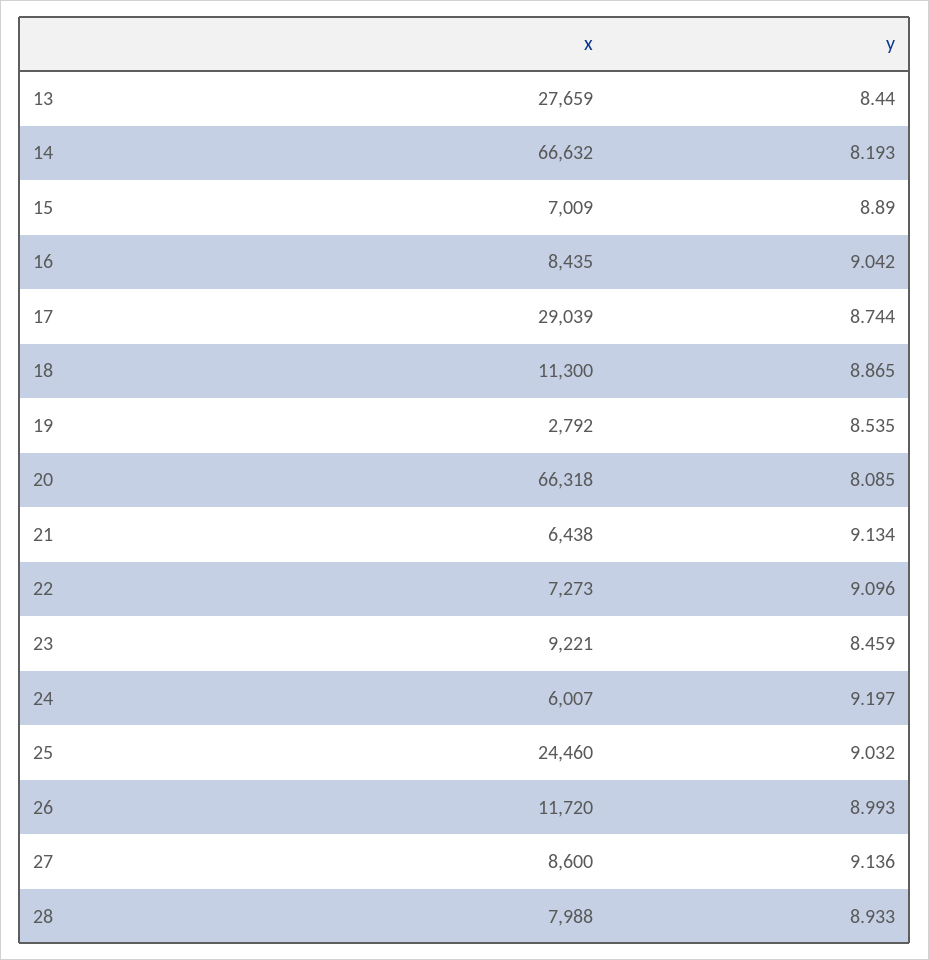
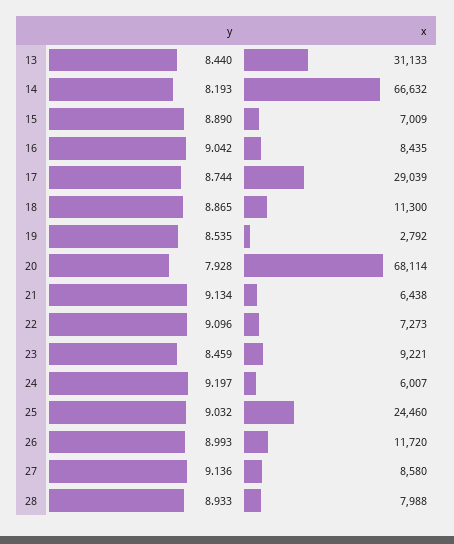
  {
    "x": {
-     "13": 27659,
+     "13": 31133,
      "14": 66632,
      "15": 7009,
      "16": 8435,
      "17": 29039,
      "18": 11300,
      "19": 2792,
-     "20": 66318,
+     "20": 68114,
      "21": 6438,
      "22": 7273,
      "23": 9221,
      "24": 6007,
      "25": 24460,
      "26": 11720,
-     "27": 8600,
+     "27": 8580,
      "28": 7988
    },
    "y": {
      "13": 8.44,
      "14": 8.193,
      "15": 8.89,
      "16": 9.042,
      "17": 8.744,
      "18": 8.865,
      "19": 8.535,
-     "20": 8.085,
+     "20": 7.928,
      "21": 9.134,
      "22": 9.096,
      "23": 8.459,
      "24": 9.197,
      "25": 9.032,
      "26": 8.993,
      "27": 9.136,
      "28": 8.933
    }
  }

